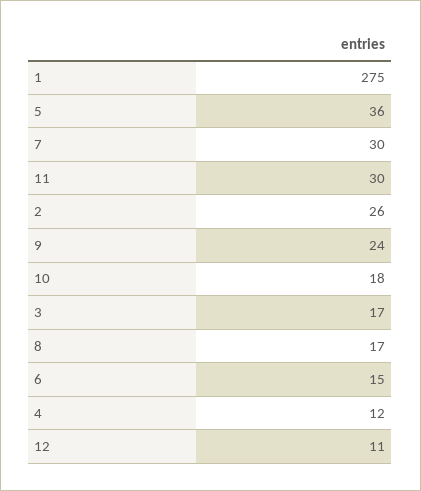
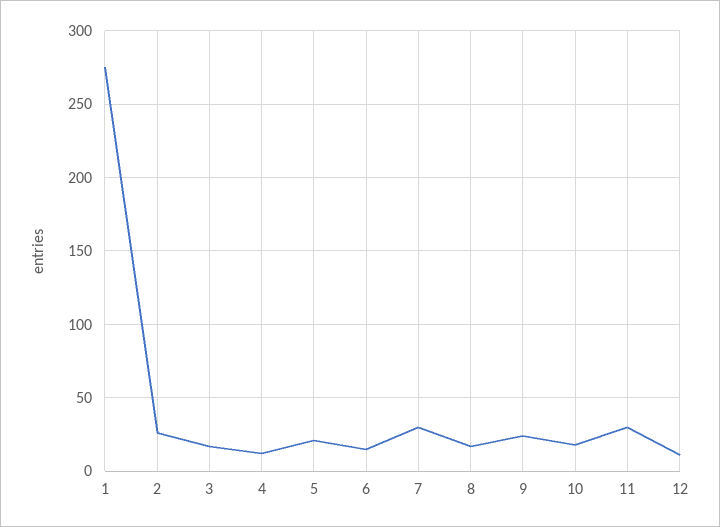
  {
    "1": 275,
-   "5": 36,
+   "5": 20,
    "7": 30,
    "11": 30,
    "2": 26,
    "9": 24,
    "10": 18,
    "3": 17,
    "8": 17,
    "6": 15,
    "4": 12,
    "12": 11
  }

